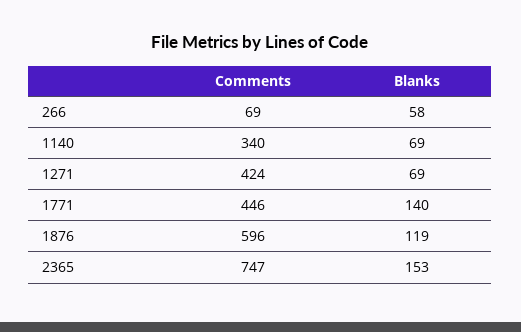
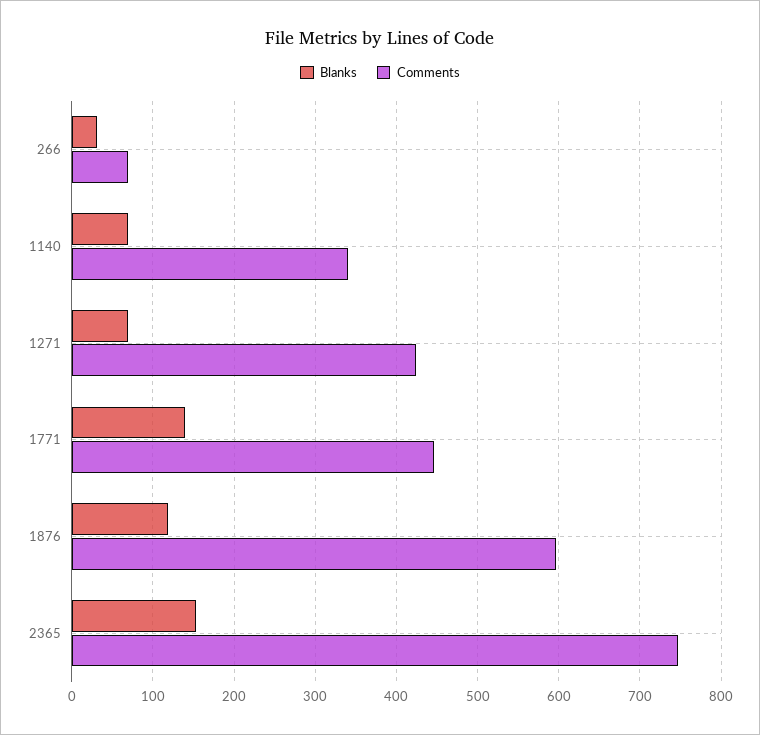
  {
    "Comments": {
      "266": 69,
      "1140": 340,
      "1271": 424,
      "1771": 446,
      "1876": 596,
      "2365": 747
    },
    "Blanks": {
-     "266": 58,
+     "266": 30,
      "1140": 69,
      "1271": 69,
      "1771": 140,
      "1876": 119,
      "2365": 153
    }
  }

